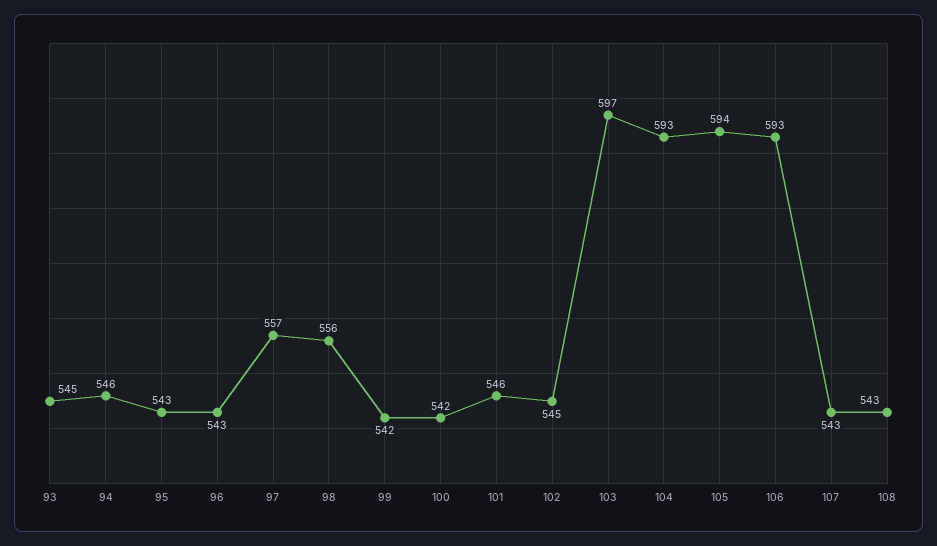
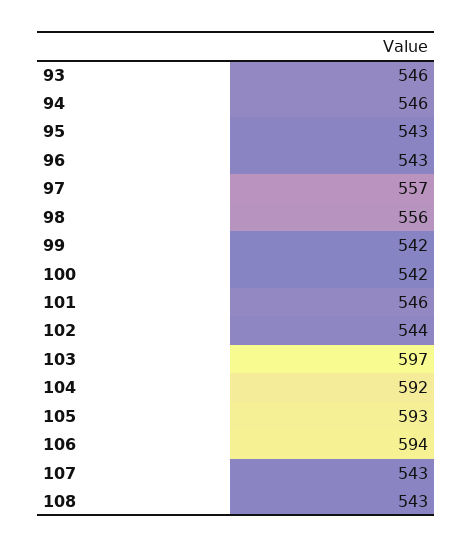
  {
-   "93": 545,
+   "93": 546,
    "94": 546,
    "95": 543,
    "96": 543,
    "97": 557,
    "98": 556,
    "99": 542,
    "100": 542,
    "101": 546,
-   "102": 545,
+   "102": 544,
    "103": 597,
-   "104": 593,
+   "104": 592,
-   "105": 594,
+   "105": 593,
-   "106": 593,
+   "106": 594,
    "107": 543,
    "108": 543
  }

